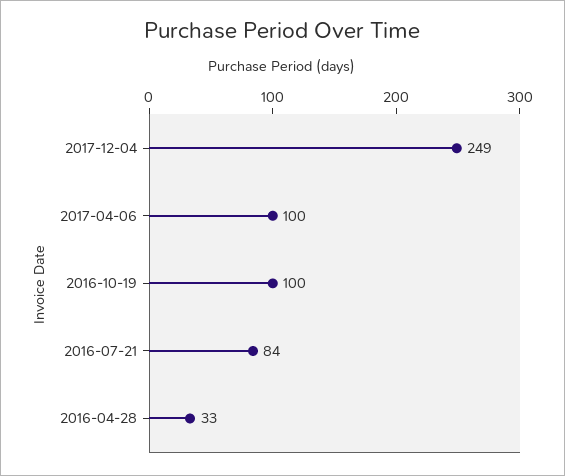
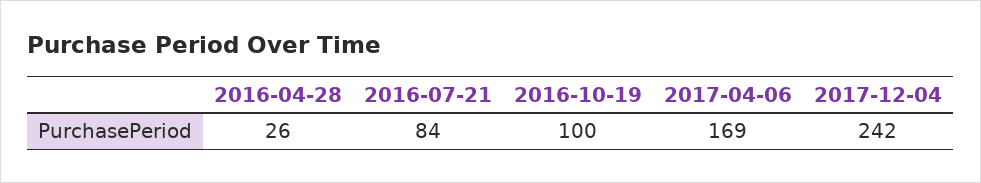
  {
-   "2017-12-04": 249,
+   "2017-12-04": 242,
-   "2017-04-06": 100,
+   "2017-04-06": 169,
    "2016-10-19": 100,
    "2016-07-21": 84,
-   "2016-04-28": 33
+   "2016-04-28": 26
  }

